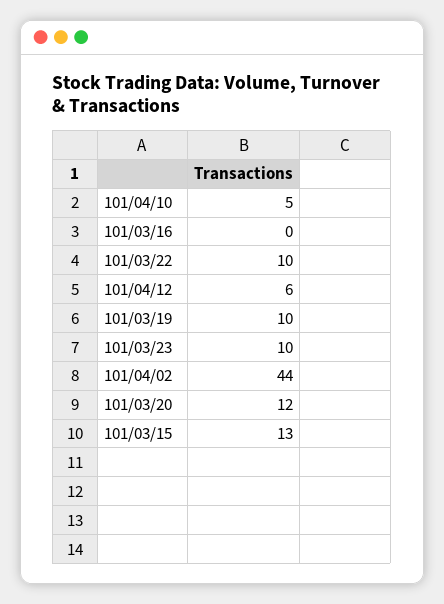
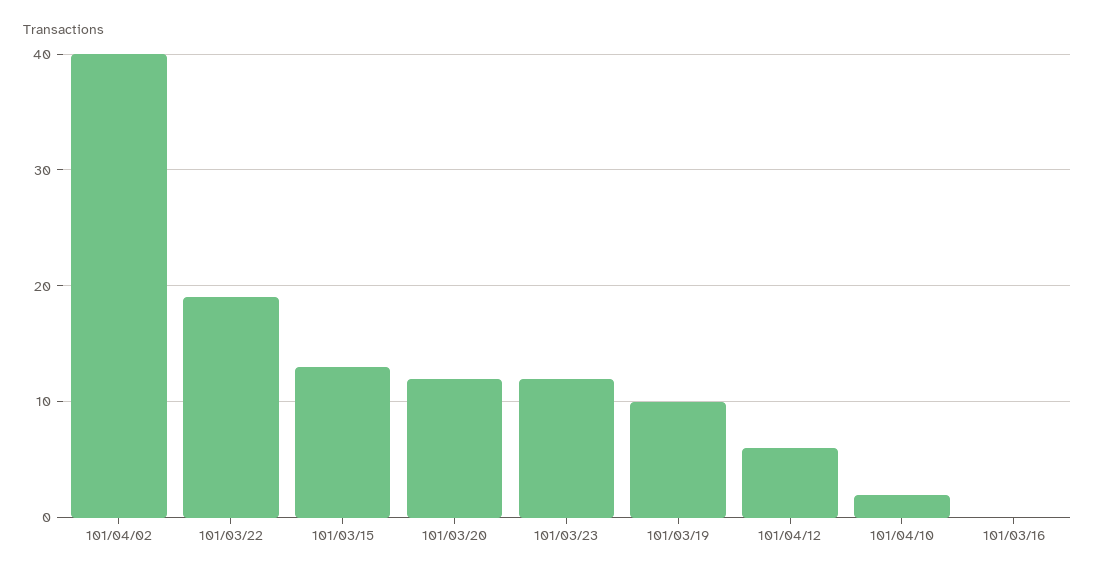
  {
-   "101/04/10": 5,
+   "101/04/10": 2,
    "101/03/16": 0,
-   "101/03/22": 10,
+   "101/03/22": 19,
    "101/04/12": 6,
    "101/03/19": 10,
-   "101/03/23": 10,
+   "101/03/23": 12,
-   "101/04/02": 44,
+   "101/04/02": 40,
    "101/03/20": 12,
    "101/03/15": 13
  }

